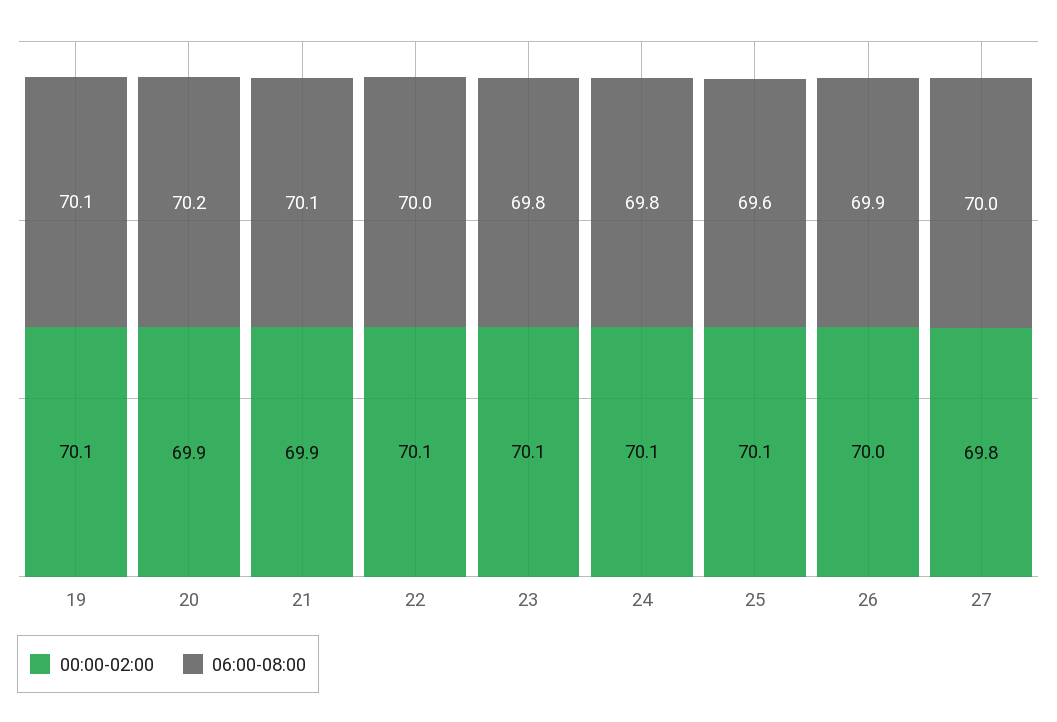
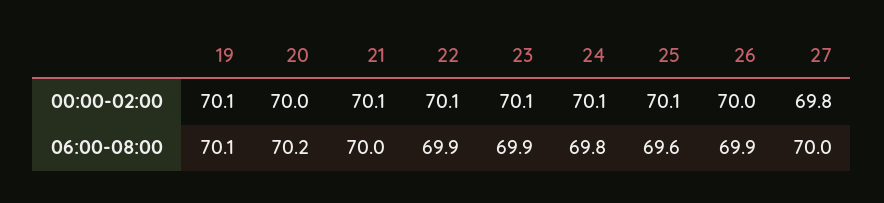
  {
    "00:00-02:00": {
      "19": 70.1,
-     "20": 69.9,
+     "20": 70,
-     "21": 69.9,
+     "21": 70.1,
      "22": 70.1,
      "23": 70.1,
      "24": 70.1,
      "25": 70.1,
      "26": 70,
      "27": 69.8
    },
    "06:00-08:00": {
      "19": 70.1,
      "20": 70.2,
-     "21": 70.1,
+     "21": 70,
-     "22": 70,
+     "22": 69.9,
-     "23": 69.8,
+     "23": 69.9,
      "24": 69.8,
      "25": 69.6,
      "26": 69.9,
      "27": 70
    }
  }

